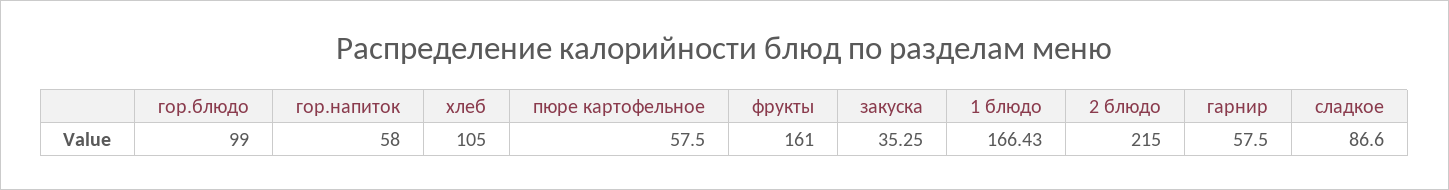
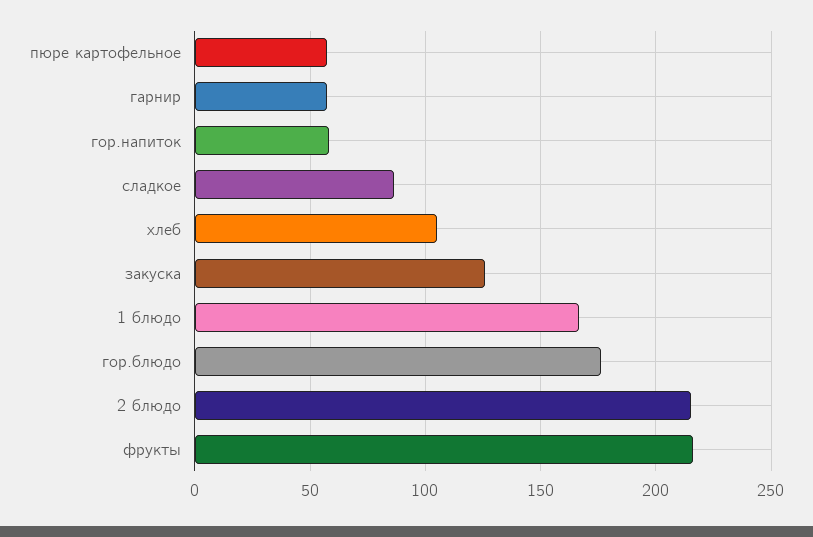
  {
-   "гор.блюдо": 99,
+   "гор.блюдо": 175,
    "гор.напиток": 58,
    "хлеб": 105,
    "пюре картофельное": 57.5,
-   "фрукты": 161,
+   "фрукты": 215,
-   "закуска": 35.25,
+   "закуска": 125,
    "1 блюдо": 166.43,
    "2 блюдо": 215,
    "гарнир": 57.5,
    "сладкое": 86.6
  }

